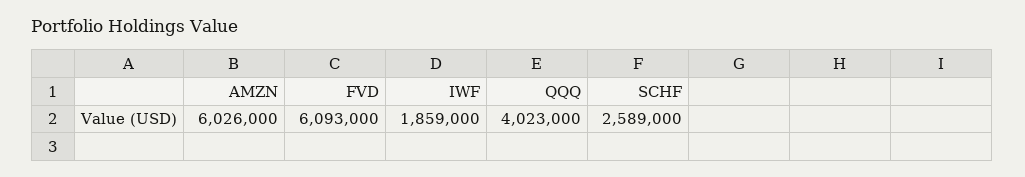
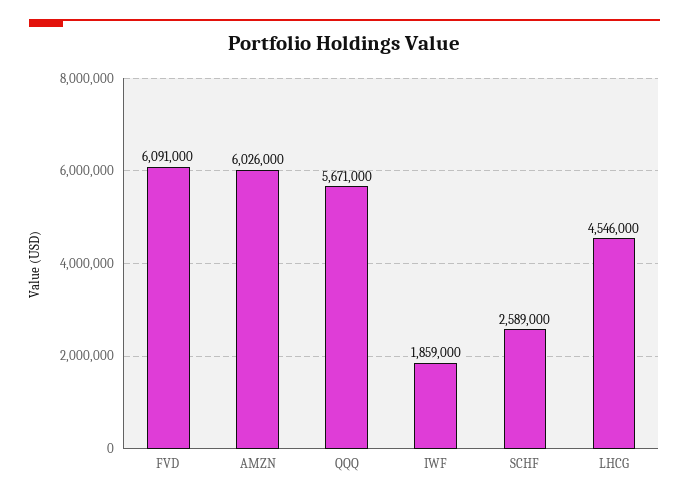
  {
    "AMZN": 6026000,
-   "FVD": 6093000,
+   "FVD": 6091000,
    "IWF": 1859000,
-   "QQQ": 4023000,
+   "QQQ": 5671000,
-   "SCHF": 2589000
+   "SCHF": 2589000,
+   "LHCG": 4546000
  }

